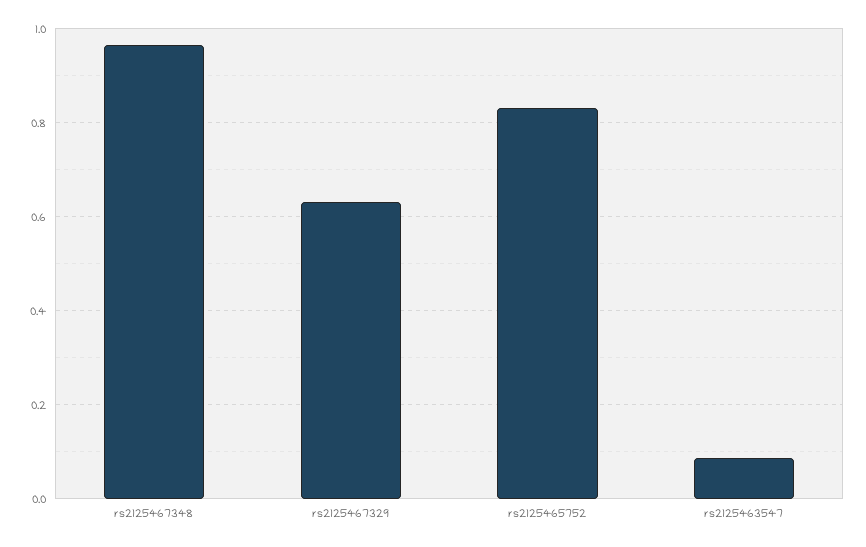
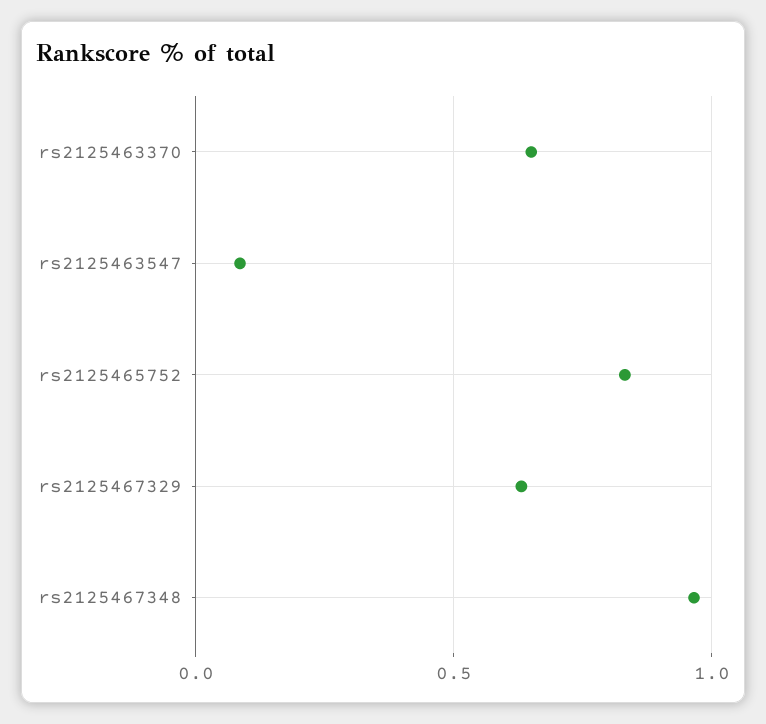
  {
    "rs2125467348": 0.96,
    "rs2125467329": 0.64,
    "rs2125465752": 0.84,
-   "rs2125463547": 0.08
+   "rs2125463547": 0.08,
+   "rs2125463370": 0.65
  }

